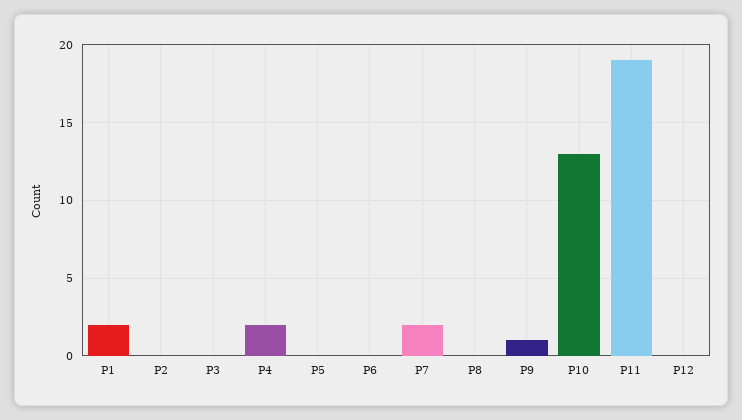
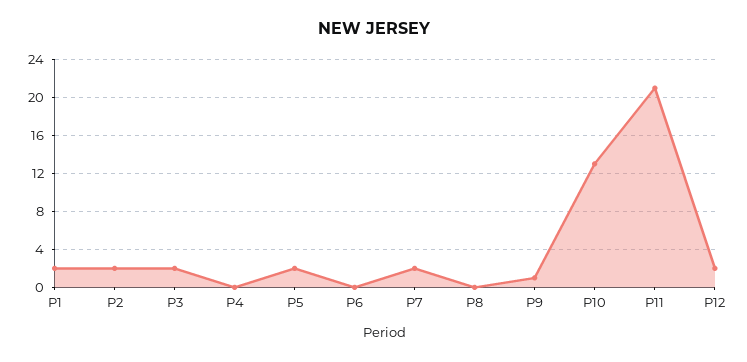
  {
    "P1": 2,
-   "P2": 0,
+   "P2": 2,
-   "P3": 0,
+   "P3": 2,
-   "P4": 2,
+   "P4": 0,
-   "P5": 0,
+   "P5": 2,
    "P6": 0,
    "P7": 2,
    "P8": 0,
    "P9": 1,
    "P10": 13,
-   "P11": 19,
+   "P11": 21,
-   "P12": 0
+   "P12": 2
  }

